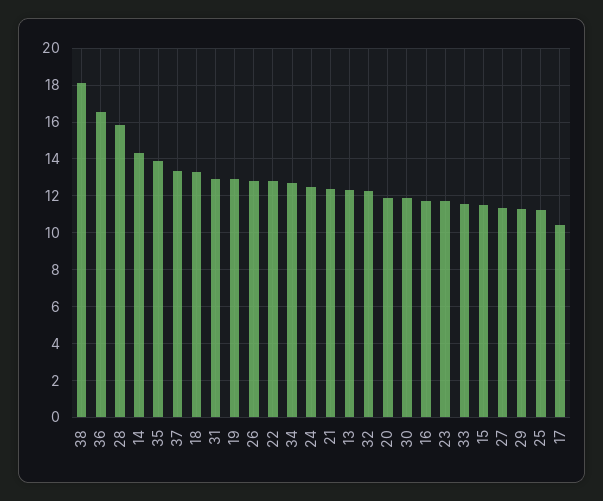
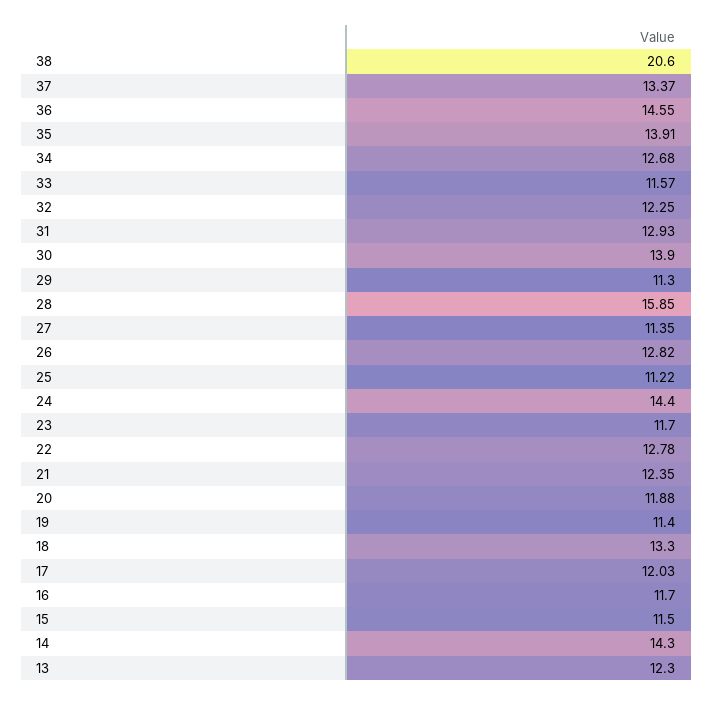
  {
-   "38": 18,
+   "38": 20.6,
-   "36": 16.5,
+   "36": 14.55,
    "28": 15.85,
    "14": 14.3,
    "35": 13.91,
    "37": 13.37,
    "18": 13.3,
    "31": 12.93,
-   "19": 13,
+   "19": 11.4,
    "26": 12.82,
    "22": 12.78,
    "34": 12.68,
-   "24": 12.5,
+   "24": 14.4,
    "21": 12.35,
    "13": 12.3,
    "32": 12.25,
    "20": 11.88,
-   "30": 12,
+   "30": 13.9,
    "16": 11.7,
    "23": 11.7,
    "33": 11.57,
    "15": 11.5,
    "27": 11.35,
    "29": 11.3,
    "25": 11.22,
-   "17": 10.5
+   "17": 12.03
  }

